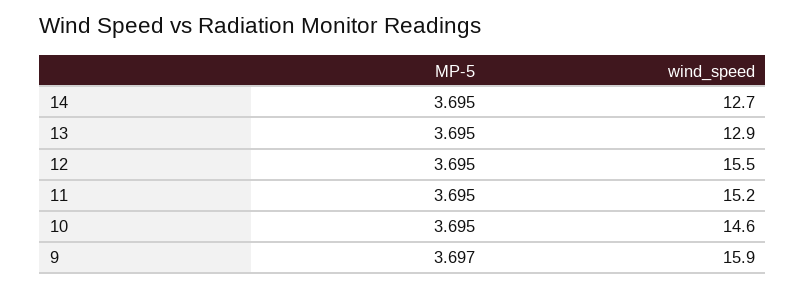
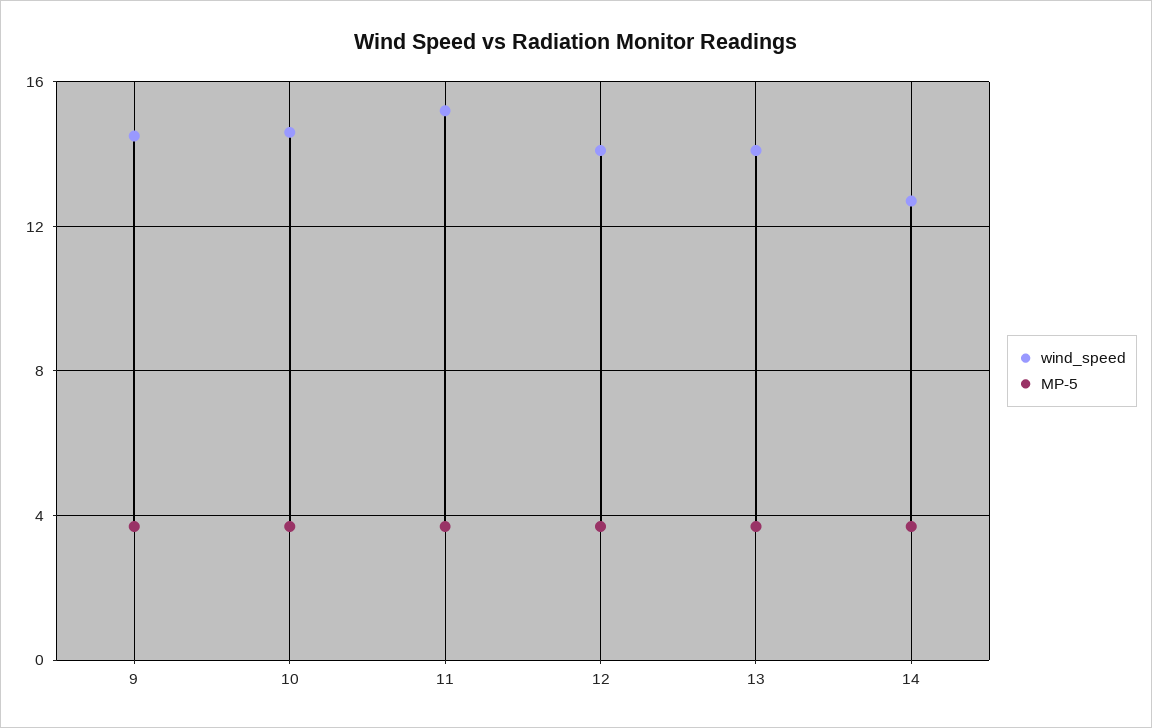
  {
    "MP-5": {
      "14": 3.695,
      "13": 3.695,
      "12": 3.695,
      "11": 3.695,
      "10": 3.695,
      "9": 3.697
    },
    "wind_speed": {
      "14": 12.7,
-     "13": 12.9,
+     "13": 14,
-     "12": 15.5,
+     "12": 14,
      "11": 15.2,
      "10": 14.6,
-     "9": 15.9
+     "9": 14.5
    }
  }

